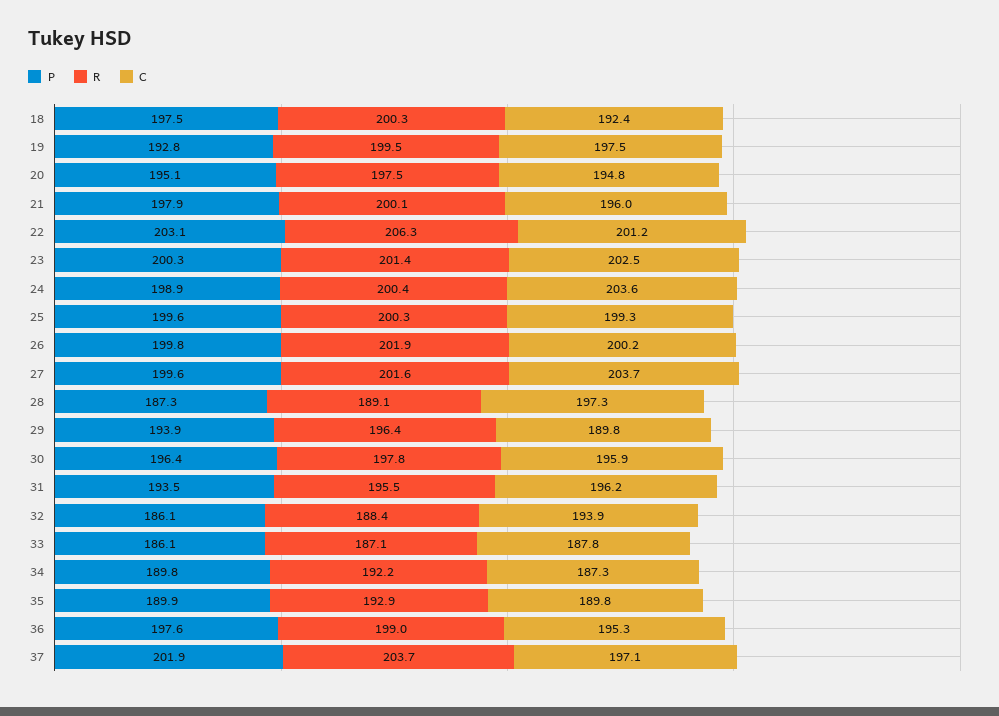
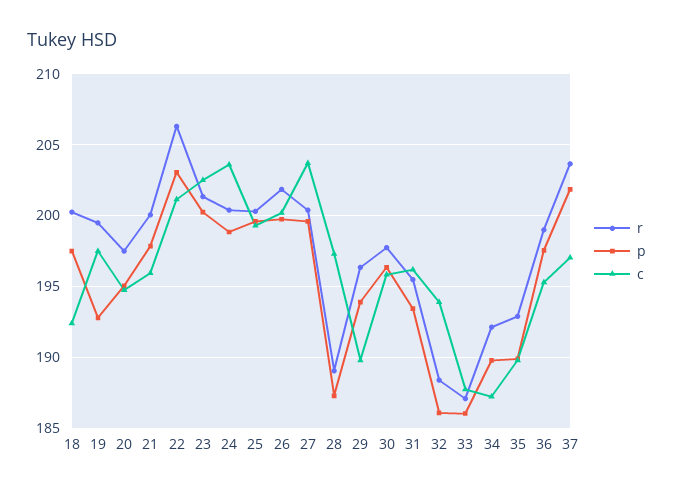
  {
    "P": {
      "18": 197.5,
      "19": 192.8,
      "20": 195.1,
      "21": 197.9,
      "22": 203.1,
      "23": 200.3,
      "24": 198.9,
      "25": 199.6,
      "26": 199.8,
      "27": 199.6,
      "28": 187.3,
      "29": 193.9,
      "30": 196.4,
      "31": 193.5,
      "32": 186.1,
      "33": 186.1,
      "34": 189.8,
      "35": 189.9,
      "36": 197.6,
      "37": 201.9
    },
    "R": {
      "18": 200.3,
      "19": 199.5,
      "20": 197.5,
      "21": 200.1,
      "22": 206.3,
      "23": 201.4,
      "24": 200.4,
      "25": 200.3,
      "26": 201.9,
-     "27": 201.6,
+     "27": 200.5,
      "28": 189.1,
      "29": 196.4,
      "30": 197.8,
      "31": 195.5,
      "32": 188.4,
      "33": 187.1,
      "34": 192.2,
      "35": 192.9,
      "36": 199,
      "37": 203.7
    },
    "C": {
      "18": 192.4,
      "19": 197.5,
      "20": 194.8,
      "21": 196,
      "22": 201.2,
      "23": 202.5,
      "24": 203.6,
      "25": 199.3,
      "26": 200.2,
      "27": 203.7,
      "28": 197.3,
      "29": 189.8,
      "30": 195.9,
      "31": 196.2,
      "32": 193.9,
      "33": 187.8,
      "34": 187.3,
      "35": 189.8,
      "36": 195.3,
      "37": 197.1
    }
  }

